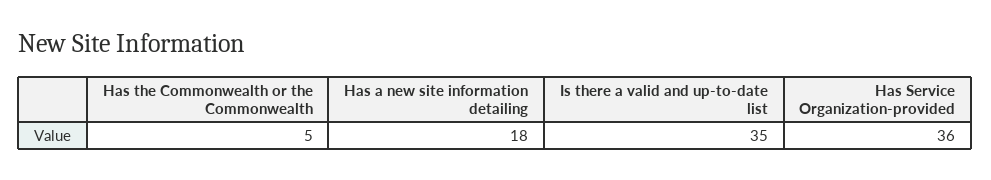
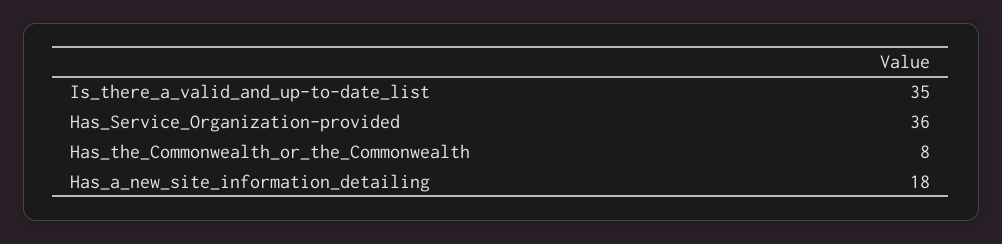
  {
-   "Has the Commonwealth or the Commonwealth": 5,
+   "Has the Commonwealth or the Commonwealth": 8,
    "Has a new site information detailing": 18,
    "Is there a valid and up-to-date list": 35,
    "Has Service Organization-provided": 36
  }

